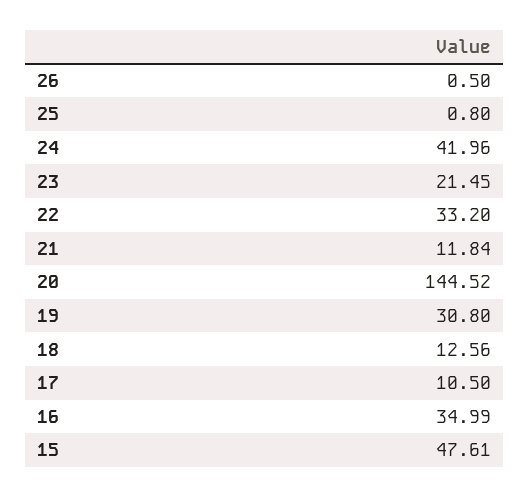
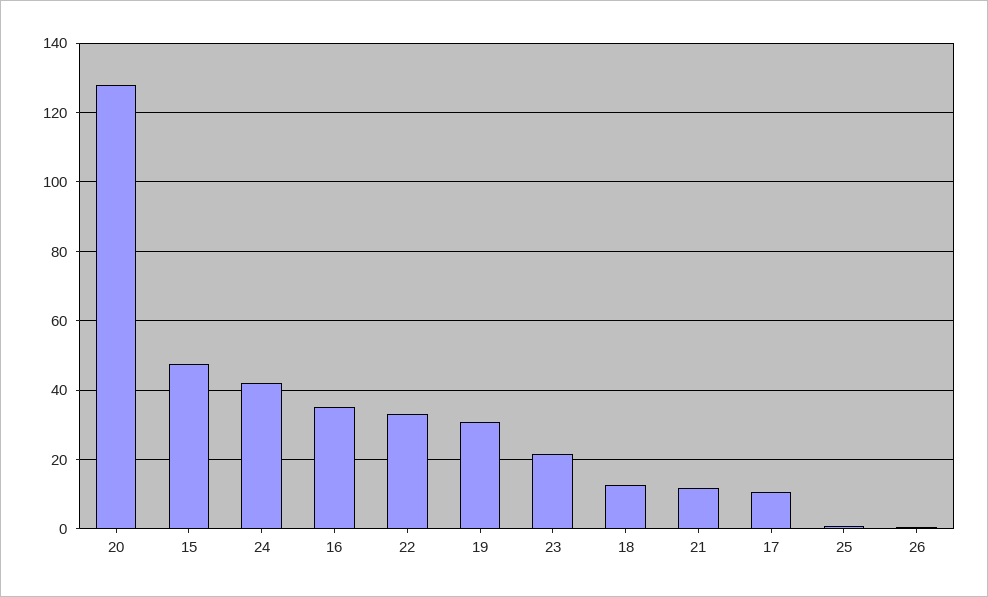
  {
    "26": 0.5,
    "25": 0.8,
    "24": 41.96,
    "23": 21.45,
    "22": 33.2,
    "21": 11.84,
-   "20": 144.52,
+   "20": 128,
    "19": 30.8,
    "18": 12.56,
    "17": 10.5,
    "16": 34.99,
    "15": 47.61
  }

